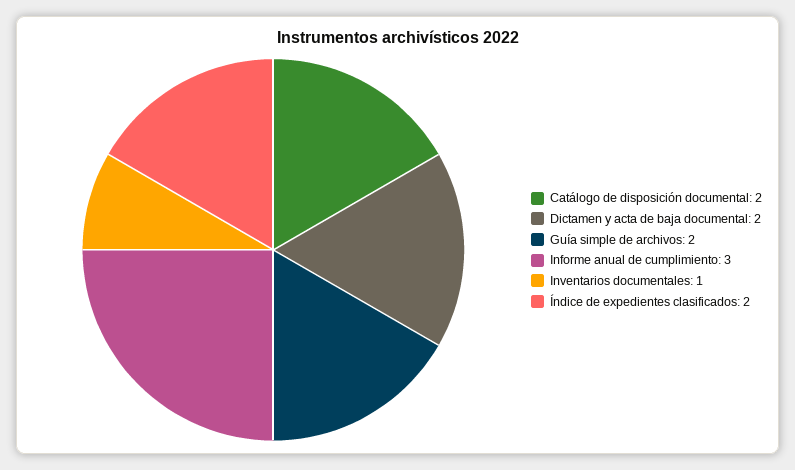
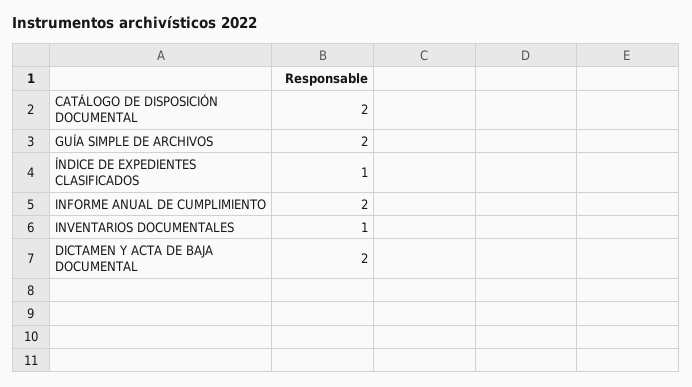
  {
    "Catálogo de disposición documental": 2,
    "Dictamen y acta de baja documental": 2,
    "Guía simple de archivos": 2,
-   "Informe anual de cumplimiento": 3,
+   "Informe anual de cumplimiento": 2,
    "Inventarios documentales": 1,
-   "Índice de expedientes clasificados": 2
+   "Índice de expedientes clasificados": 1
  }

